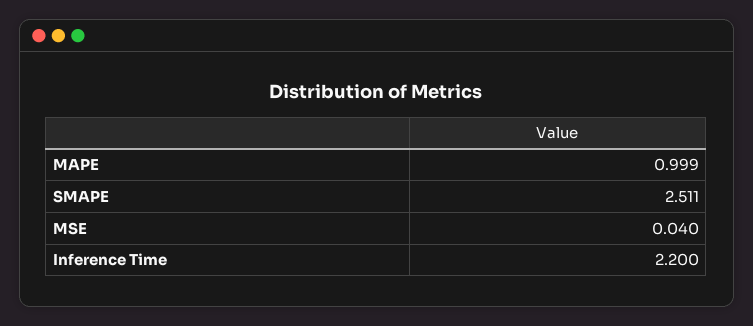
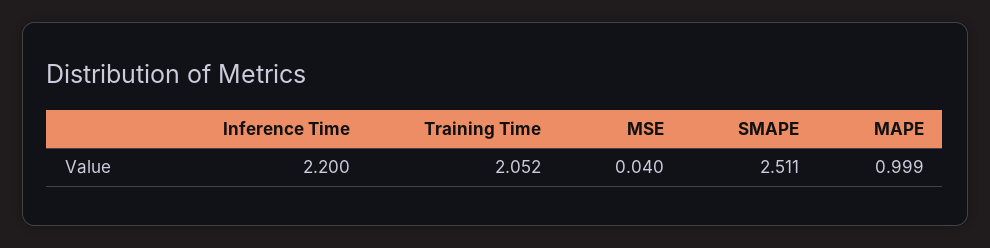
  {
    "MAPE": 0.999,
    "SMAPE": 2.511,
    "MSE": 0.04,
-   "Inference Time": 2.2
+   "Inference Time": 2.2,
+   "Training Time": 2.052
  }

